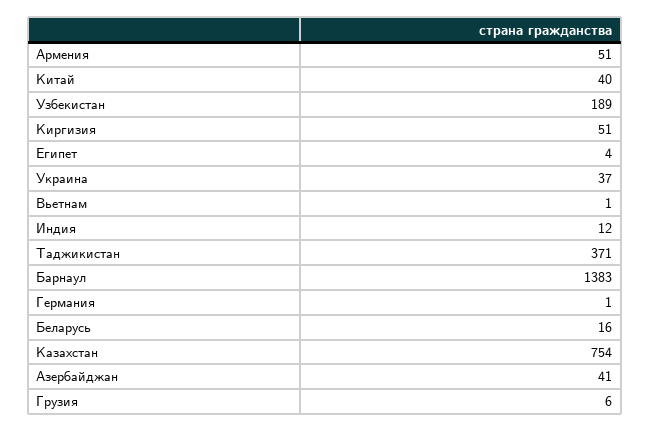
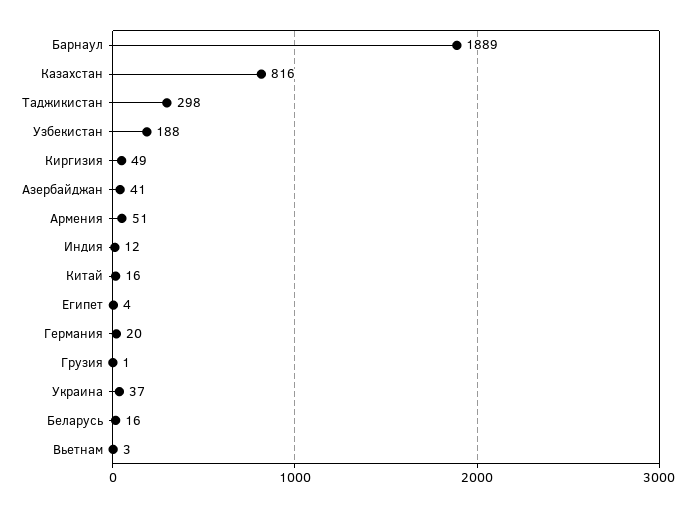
  {
    "Армения": 51,
-   "Китай": 40,
+   "Китай": 16,
-   "Узбекистан": 189,
+   "Узбекистан": 188,
-   "Киргизия": 51,
+   "Киргизия": 49,
    "Египет": 4,
    "Украина": 37,
-   "Вьетнам": 1,
+   "Вьетнам": 3,
    "Индия": 12,
-   "Таджикистан": 371,
+   "Таджикистан": 298,
-   "Барнаул": 1383,
+   "Барнаул": 1889,
-   "Германия": 1,
+   "Германия": 20,
    "Беларусь": 16,
-   "Казахстан": 754,
+   "Казахстан": 816,
    "Азербайджан": 41,
-   "Грузия": 6
+   "Грузия": 1
  }

